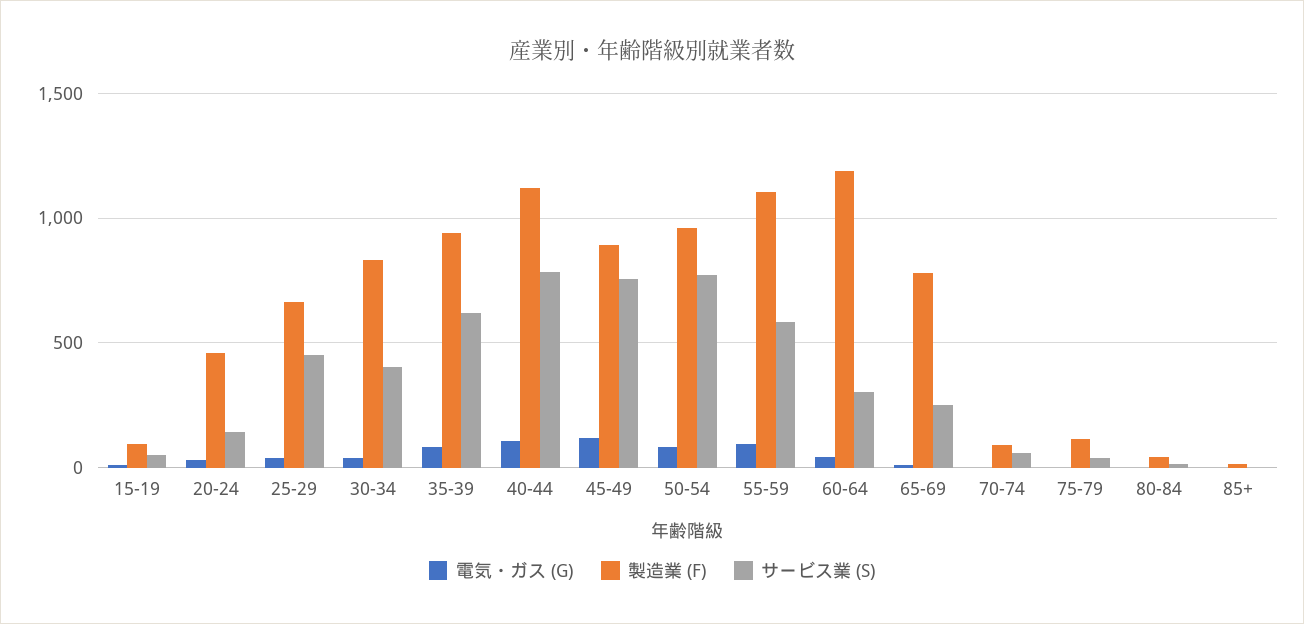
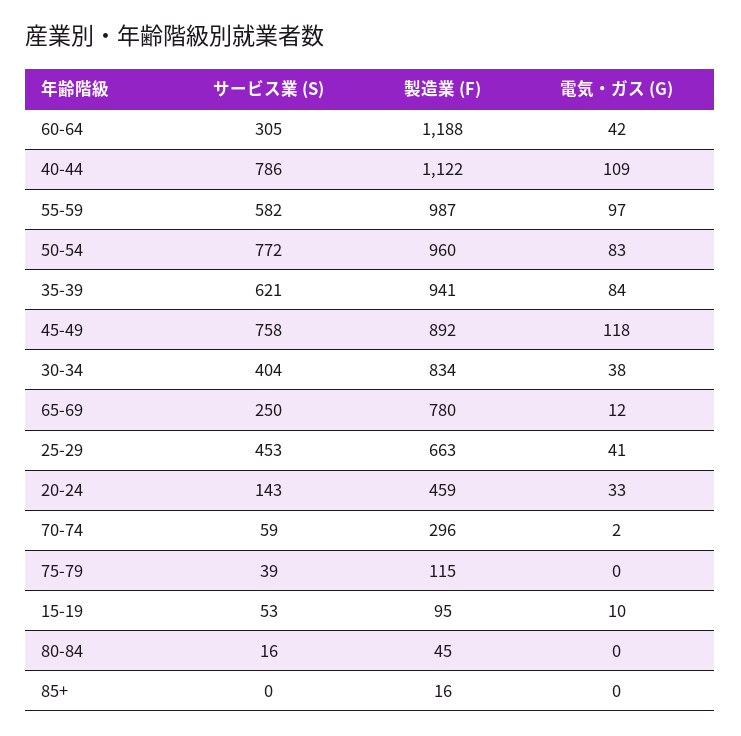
  {
    "電気・ガス (G)": {
      "15-19": 10,
      "20-24": 33,
      "25-29": 41,
      "30-34": 38,
      "35-39": 84,
      "40-44": 109,
      "45-49": 118,
      "50-54": 83,
      "55-59": 97,
      "60-64": 42,
      "65-69": 12,
      "70-74": 2,
      "75-79": 0,
      "80-84": 0,
      "85+": 0
    },
    "製造業 (F)": {
      "15-19": 95,
      "20-24": 459,
      "25-29": 663,
      "30-34": 834,
      "35-39": 941,
      "40-44": 1122,
      "45-49": 892,
      "50-54": 960,
-     "55-59": 1100,
+     "55-59": 987,
      "60-64": 1188,
      "65-69": 780,
-     "70-74": 100,
+     "70-74": 296,
      "75-79": 115,
      "80-84": 45,
      "85+": 16
    },
    "サービス業 (S)": {
      "15-19": 53,
      "20-24": 143,
      "25-29": 453,
      "30-34": 404,
      "35-39": 621,
      "40-44": 786,
      "45-49": 758,
      "50-54": 772,
      "55-59": 582,
      "60-64": 305,
      "65-69": 250,
      "70-74": 59,
      "75-79": 39,
      "80-84": 16,
      "85+": 0
    }
  }

